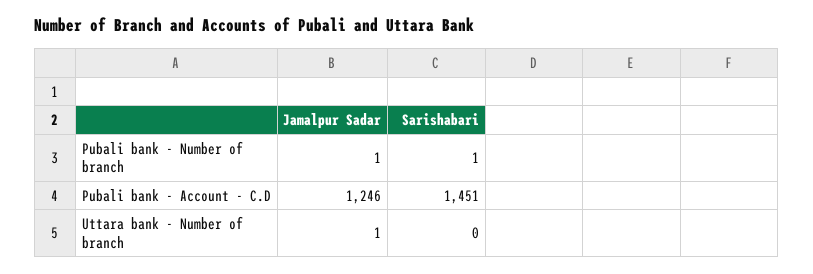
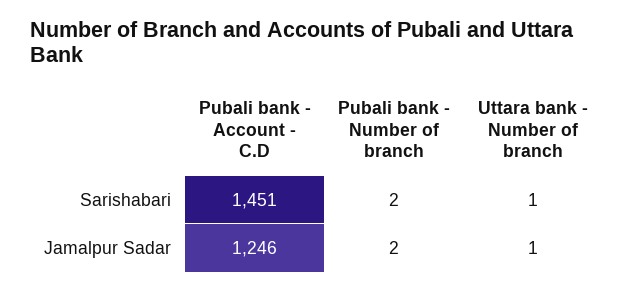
  {
    "Jamalpur Sadar": {
-     "Pubali bank - Number of branch": 1,
+     "Pubali bank - Number of branch": 2,
      "Pubali bank - Account - C.D": 1246,
      "Uttara bank - Number of branch": 1
    },
    "Sarishabari": {
-     "Pubali bank - Number of branch": 1,
+     "Pubali bank - Number of branch": 2,
      "Pubali bank - Account - C.D": 1451,
-     "Uttara bank - Number of branch": 0
+     "Uttara bank - Number of branch": 1
    }
  }

